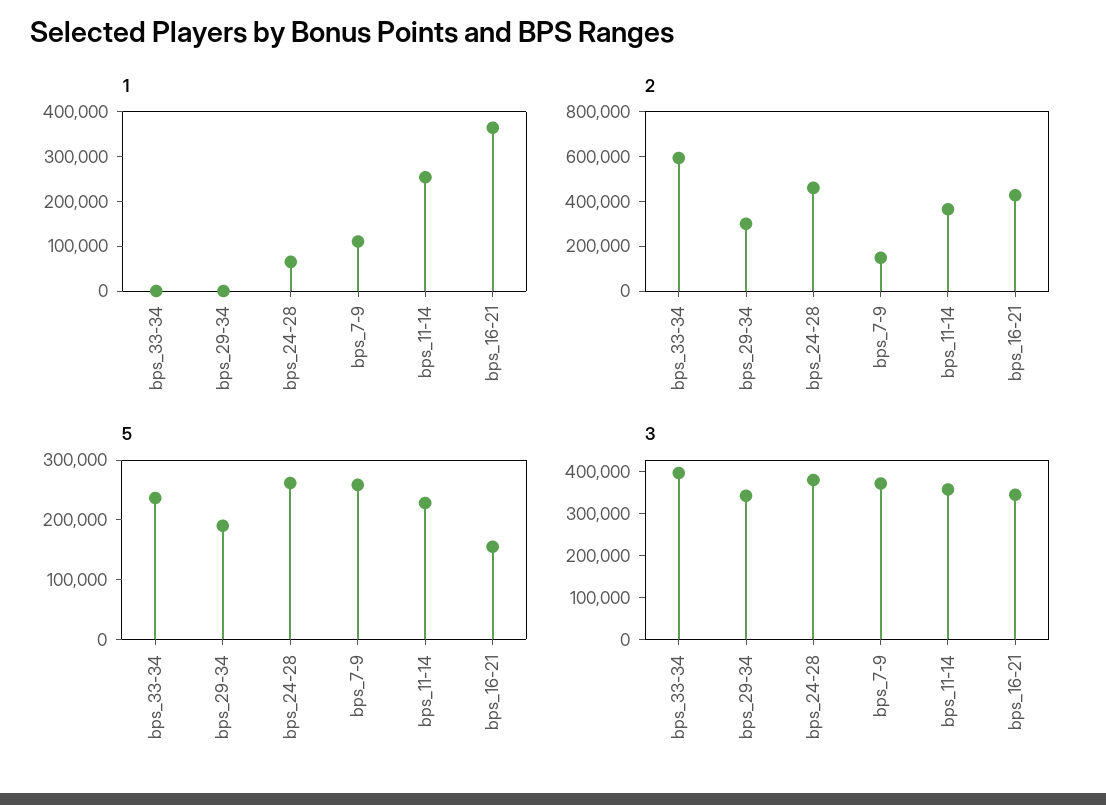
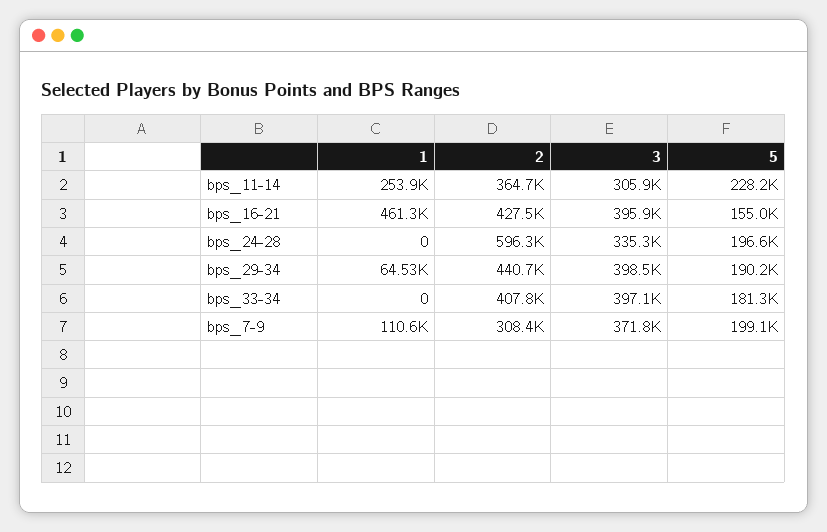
  {
    "1": {
      "bps_33-34": 0,
-     "bps_29-34": 0,
+     "bps_29-34": 64530,
-     "bps_24-28": 60000,
+     "bps_24-28": 0,
      "bps_7-9": 110600,
      "bps_11-14": 253900,
-     "bps_16-21": 360000
+     "bps_16-21": 461300
    },
    "2": {
-     "bps_33-34": 600000,
+     "bps_33-34": 407800,
-     "bps_29-34": 300000,
+     "bps_29-34": 440700,
-     "bps_24-28": 450000,
+     "bps_24-28": 596300,
-     "bps_7-9": 150000,
+     "bps_7-9": 308400,
      "bps_11-14": 364700,
      "bps_16-21": 427500
    },
    "5": {
-     "bps_33-34": 240000,
+     "bps_33-34": 181300,
      "bps_29-34": 190200,
-     "bps_24-28": 260000,
+     "bps_24-28": 196600,
-     "bps_7-9": 260000,
+     "bps_7-9": 199100,
      "bps_11-14": 228200,
      "bps_16-21": 155000
    },
    "3": {
      "bps_33-34": 397100,
-     "bps_29-34": 340000,
+     "bps_29-34": 398500,
-     "bps_24-28": 380000,
+     "bps_24-28": 335300,
      "bps_7-9": 371800,
-     "bps_11-14": 360000,
+     "bps_11-14": 305900,
-     "bps_16-21": 340000
+     "bps_16-21": 395900
    }
  }

